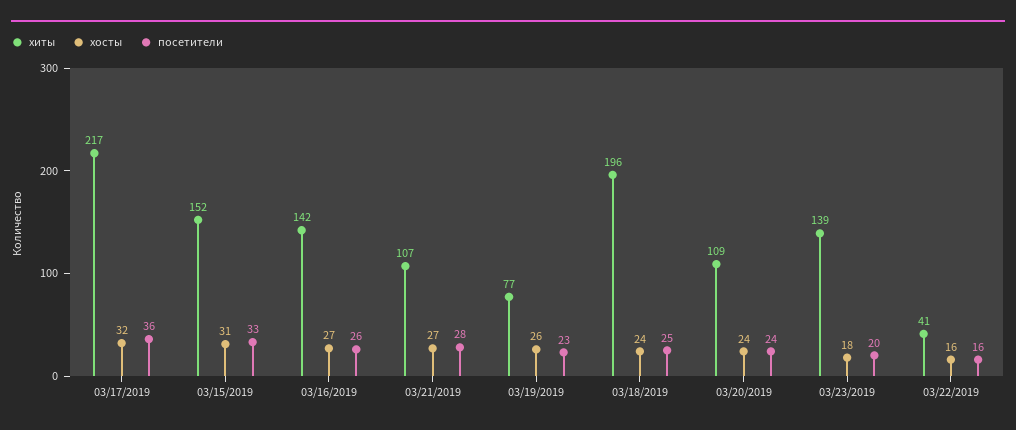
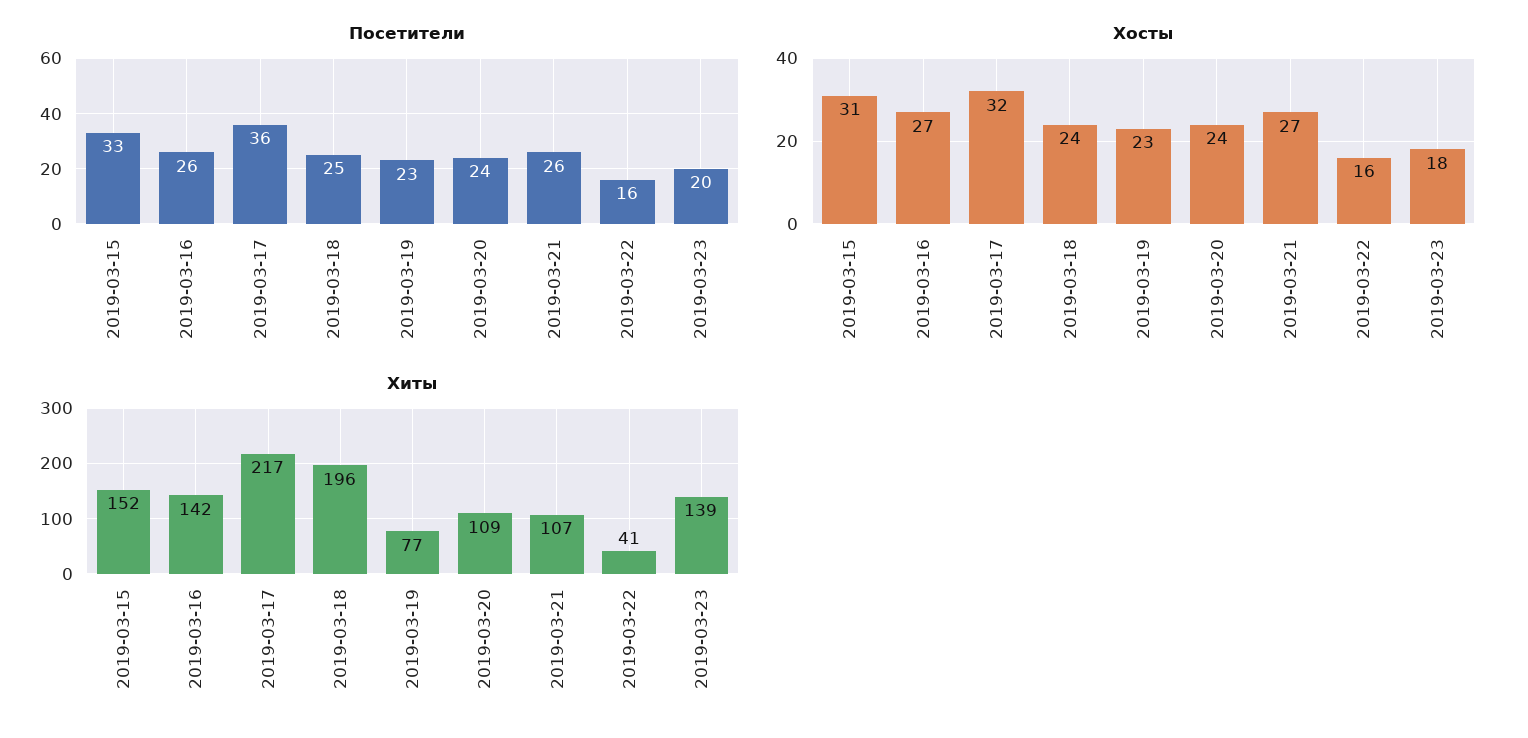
  {
    "хиты": {
      "03/17/2019": 217,
      "03/15/2019": 152,
      "03/16/2019": 142,
      "03/21/2019": 107,
      "03/19/2019": 77,
      "03/18/2019": 196,
      "03/20/2019": 109,
      "03/23/2019": 139,
      "03/22/2019": 41
    },
    "хосты": {
      "03/17/2019": 32,
      "03/15/2019": 31,
      "03/16/2019": 27,
      "03/21/2019": 27,
-     "03/19/2019": 26,
+     "03/19/2019": 23,
      "03/18/2019": 24,
      "03/20/2019": 24,
      "03/23/2019": 18,
      "03/22/2019": 16
    },
    "посетители": {
      "03/17/2019": 36,
      "03/15/2019": 33,
      "03/16/2019": 26,
-     "03/21/2019": 28,
+     "03/21/2019": 26,
      "03/19/2019": 23,
      "03/18/2019": 25,
      "03/20/2019": 24,
      "03/23/2019": 20,
      "03/22/2019": 16
    }
  }

